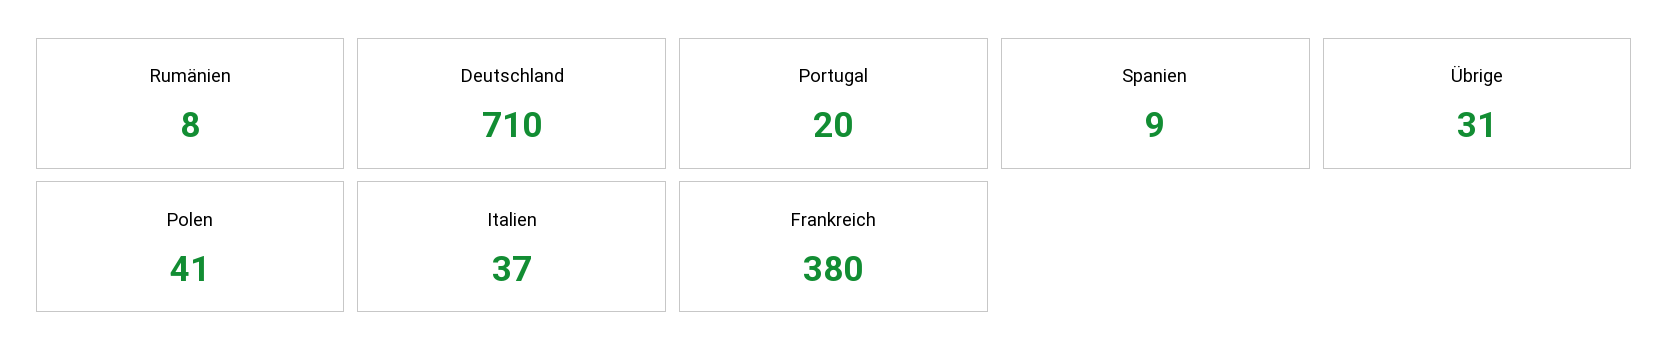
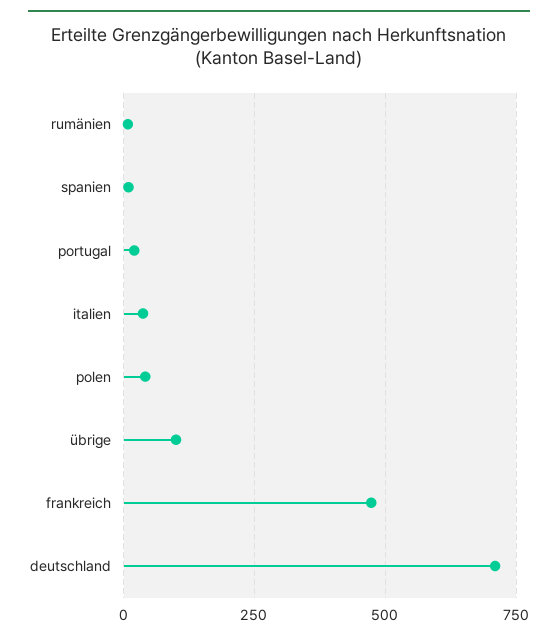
  {
    "Rumänien": 8,
    "Deutschland": 710,
    "Portugal": 20,
    "Spanien": 9,
-   "Übrige": 31,
+   "Übrige": 100,
    "Polen": 41,
    "Italien": 37,
-   "Frankreich": 380
+   "Frankreich": 475
  }

